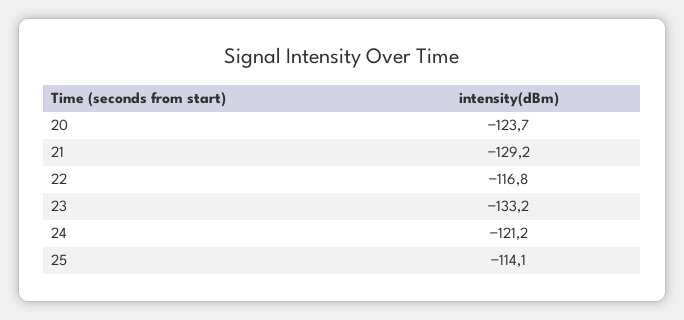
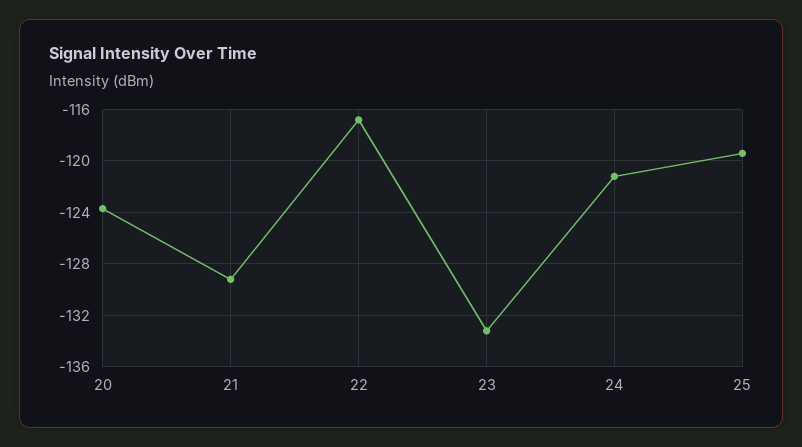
  {
    "20": -123.7,
    "21": -129.2,
    "22": -116.8,
    "23": -133.2,
    "24": -121.2,
-   "25": -114.1
+   "25": -119.5
  }

